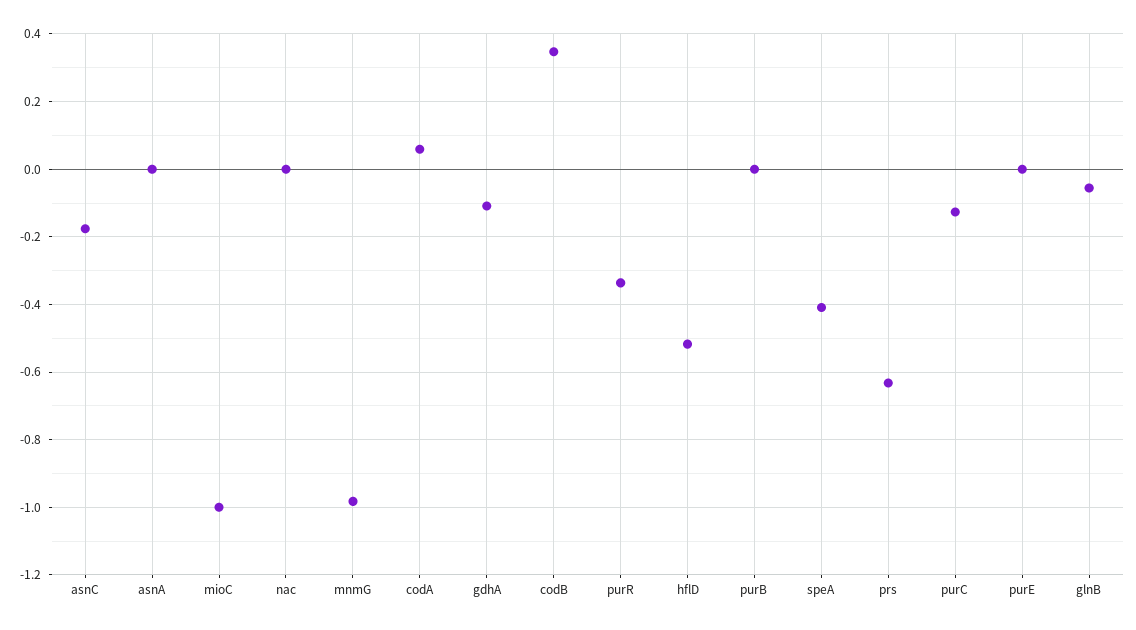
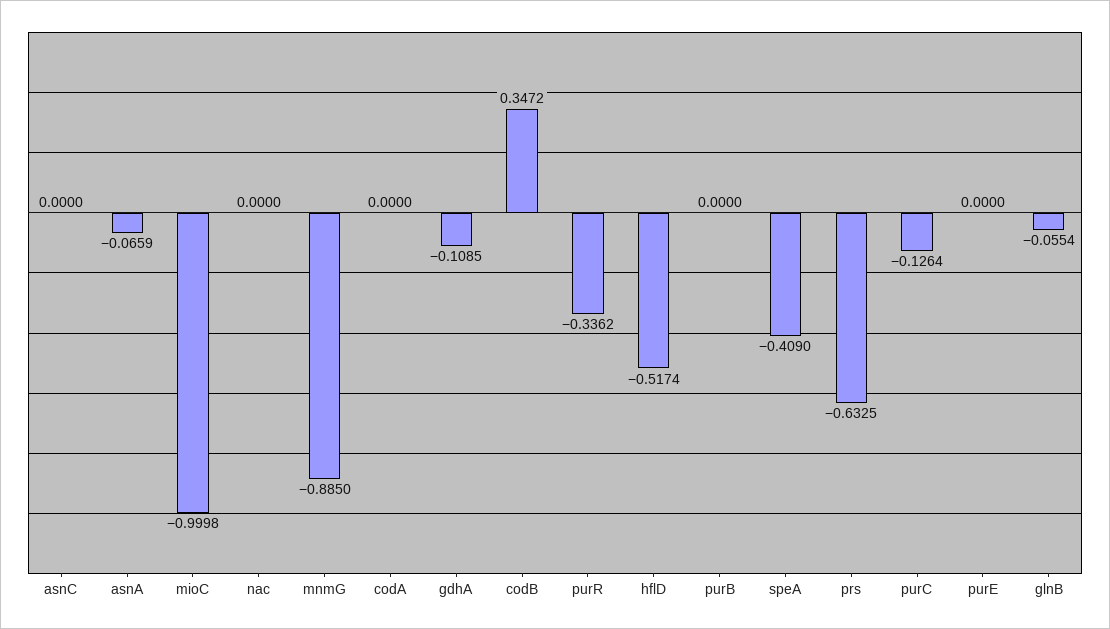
  {
-   "asnC": -0.18,
+   "asnC": 0,
-   "asnA": 0,
+   "asnA": -0.0659,
    "mioC": -0.9998,
    "nac": 0,
-   "mnmG": -0.98,
+   "mnmG": -0.885,
-   "codA": 0.06,
+   "codA": 0,
    "gdhA": -0.1085,
    "codB": 0.3472,
    "purR": -0.3362,
    "hflD": -0.5174,
    "purB": 0,
    "speA": -0.409,
    "prs": -0.6325,
    "purC": -0.1264,
    "purE": 0,
    "glnB": -0.0554
  }

